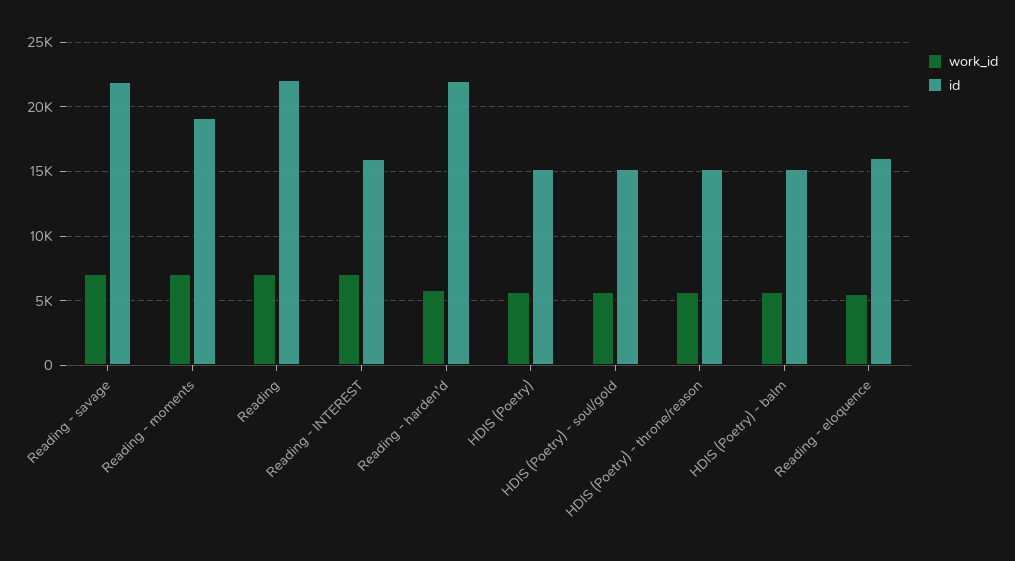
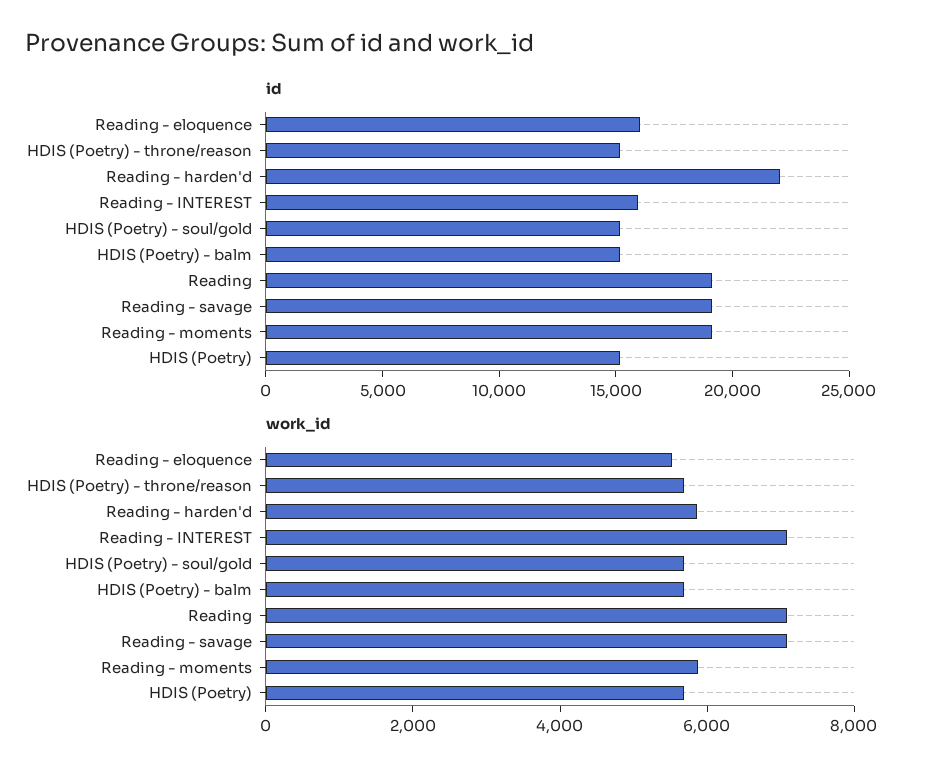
  {
    "work_id": {
      "Reading - savage": 7000,
-     "Reading - moments": 7000,
+     "Reading - moments": 6000,
      "Reading": 7000,
      "Reading - INTEREST": 7000,
      "Reading - harden'd": 6000,
      "HDIS (Poetry)": 5500,
      "HDIS (Poetry) - soul/gold": 5500,
      "HDIS (Poetry) - throne/reason": 5500,
      "HDIS (Poetry) - balm": 5500,
      "Reading - eloquence": 5500
    },
    "id": {
-     "Reading - savage": 22000,
+     "Reading - savage": 19000,
      "Reading - moments": 19000,
-     "Reading": 22000,
+     "Reading": 19000,
      "Reading - INTEREST": 16000,
      "Reading - harden'd": 22000,
      "HDIS (Poetry)": 15000,
      "HDIS (Poetry) - soul/gold": 15000,
      "HDIS (Poetry) - throne/reason": 15000,
      "HDIS (Poetry) - balm": 15000,
      "Reading - eloquence": 16000
    }
  }

